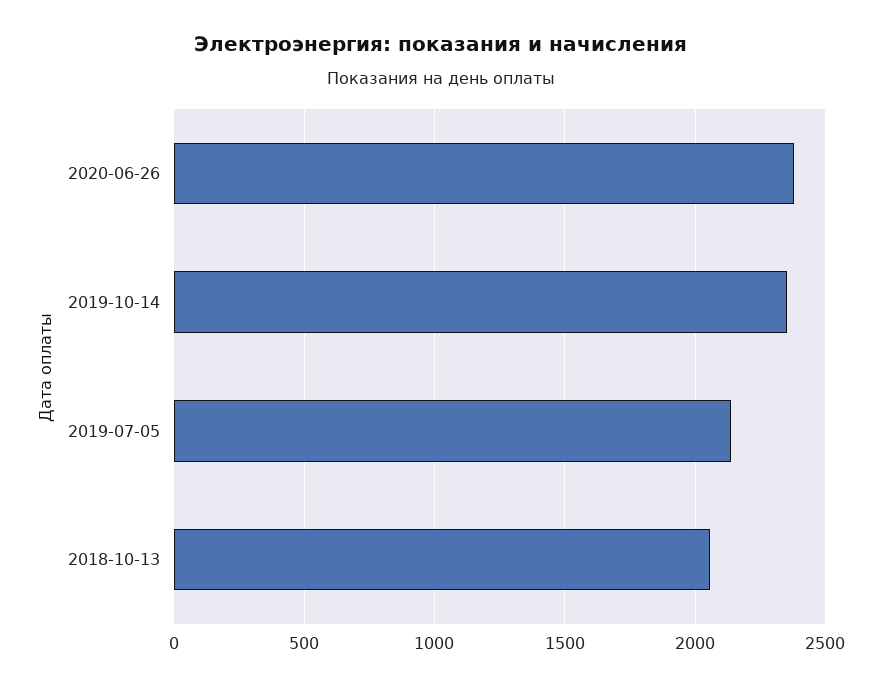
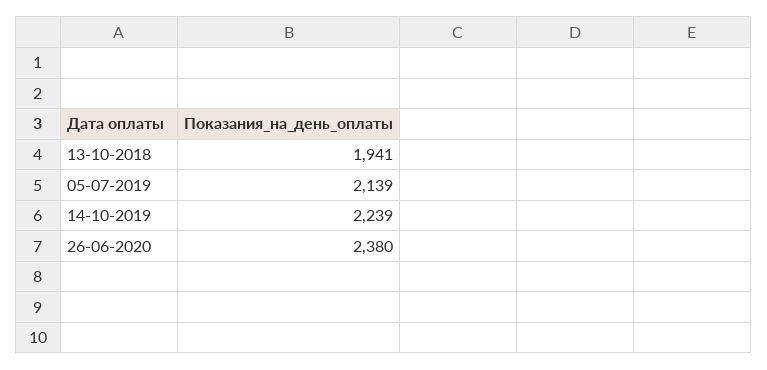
  {
    "2020-06-26": 2380,
-   "2019-10-14": 2350,
+   "2019-10-14": 2239,
    "2019-07-05": 2139,
-   "2018-10-13": 2050
+   "2018-10-13": 1941
  }

